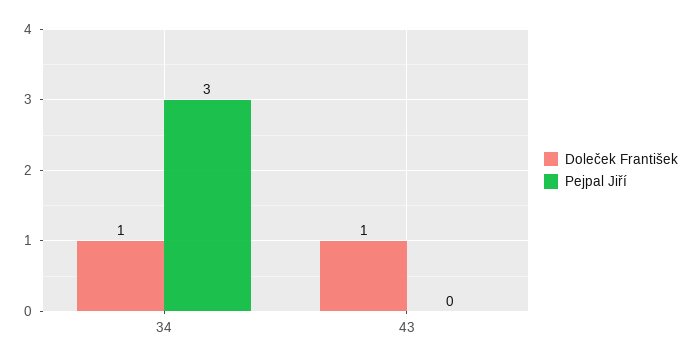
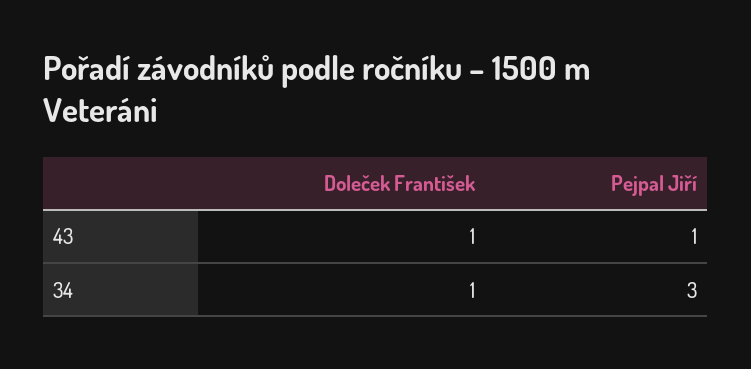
  {
    "Doleček František": {
      "34": 1,
      "43": 1
    },
    "Pejpal Jiří": {
      "34": 3,
-     "43": 0
+     "43": 1
    }
  }

